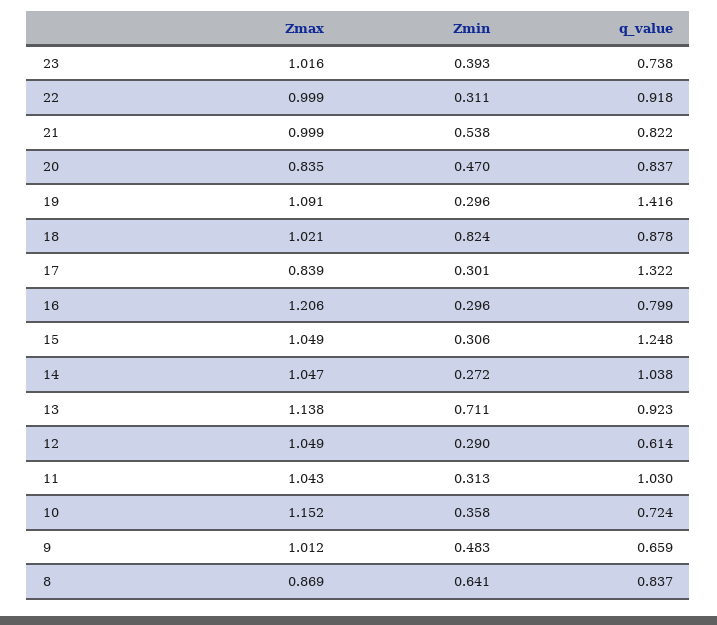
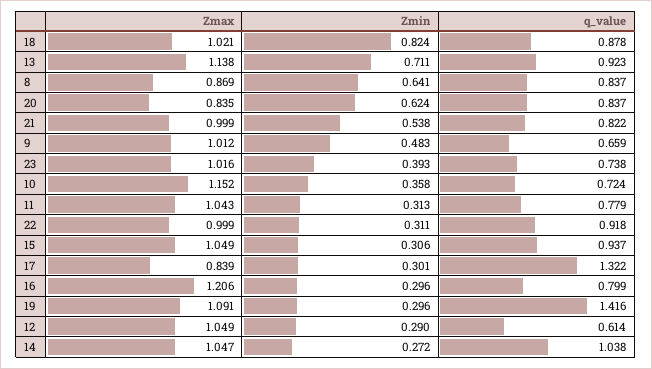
  {
    "Zmax": {
      "23": 1.016,
      "22": 0.999,
      "21": 0.999,
      "20": 0.835,
      "19": 1.091,
      "18": 1.021,
      "17": 0.839,
      "16": 1.206,
      "15": 1.049,
      "14": 1.047,
      "13": 1.138,
      "12": 1.049,
      "11": 1.043,
      "10": 1.152,
      "9": 1.012,
      "8": 0.869
    },
    "Zmin": {
      "23": 0.393,
      "22": 0.311,
      "21": 0.538,
-     "20": 0.47,
+     "20": 0.624,
      "19": 0.296,
      "18": 0.824,
      "17": 0.301,
      "16": 0.296,
      "15": 0.306,
      "14": 0.272,
      "13": 0.711,
      "12": 0.29,
      "11": 0.313,
      "10": 0.358,
      "9": 0.483,
      "8": 0.641
    },
    "q_value": {
      "23": 0.738,
      "22": 0.918,
      "21": 0.822,
      "20": 0.837,
      "19": 1.416,
      "18": 0.878,
      "17": 1.322,
      "16": 0.799,
-     "15": 1.248,
+     "15": 0.937,
      "14": 1.038,
      "13": 0.923,
      "12": 0.614,
-     "11": 1.03,
+     "11": 0.779,
      "10": 0.724,
      "9": 0.659,
      "8": 0.837
    }
  }

